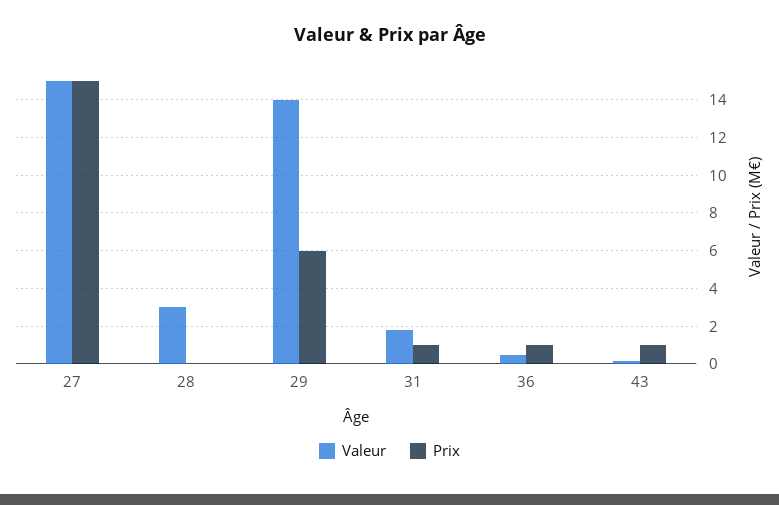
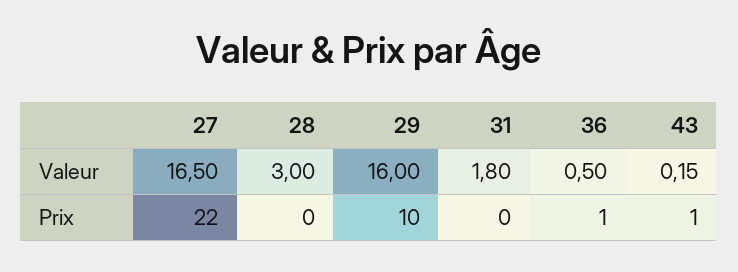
  {
    "Valeur": {
-     "27": 15,
+     "27": 16.5,
      "28": 3,
-     "29": 14,
+     "29": 16,
      "31": 1.8,
      "36": 0.5,
      "43": 0.15
    },
    "Prix": {
-     "27": 15,
+     "27": 22,
      "28": 0,
-     "29": 6,
+     "29": 10,
-     "31": 1,
+     "31": 0,
      "36": 1,
      "43": 1
    }
  }

